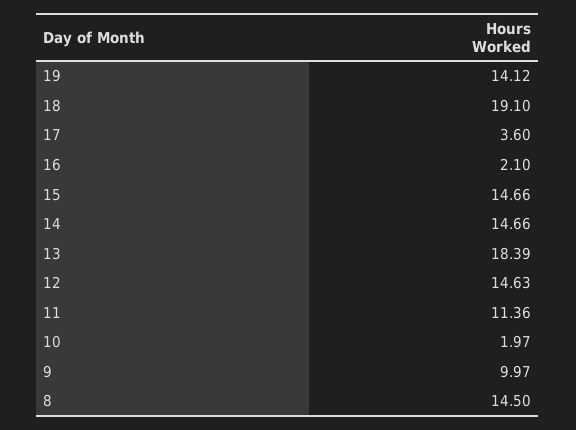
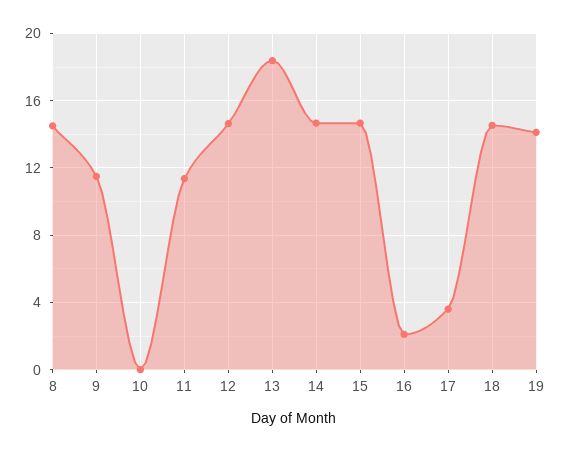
  {
    "19": 14.12,
-   "18": 19.1,
+   "18": 14.5,
    "17": 3.6,
    "16": 2.1,
    "15": 14.66,
    "14": 14.66,
    "13": 18.39,
    "12": 14.63,
    "11": 11.36,
-   "10": 1.97,
+   "10": 0,
-   "9": 9.97,
+   "9": 11.5,
    "8": 14.5
  }

